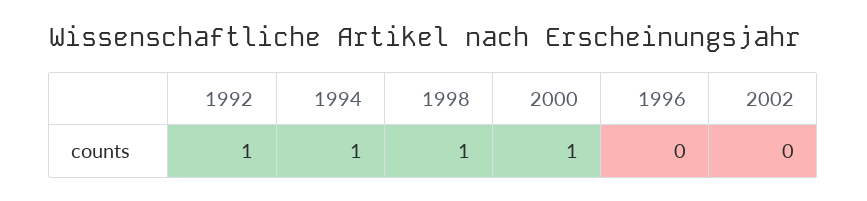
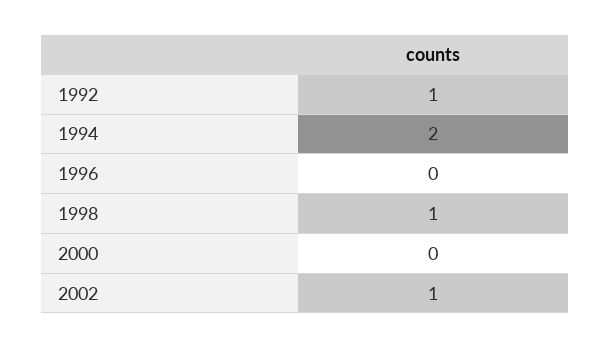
  {
    "1992": 1,
-   "1994": 1,
+   "1994": 2,
    "1998": 1,
-   "2000": 1,
+   "2000": 0,
    "1996": 0,
-   "2002": 0
+   "2002": 1
  }

